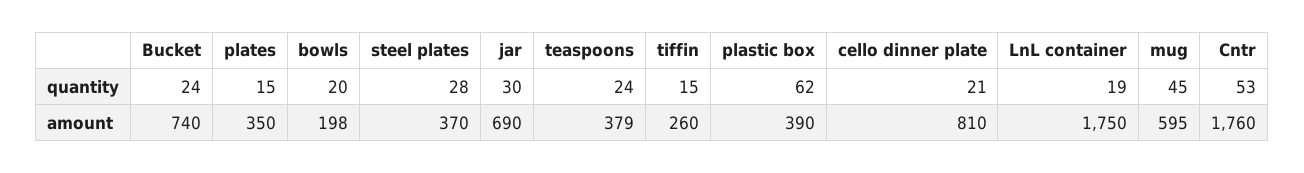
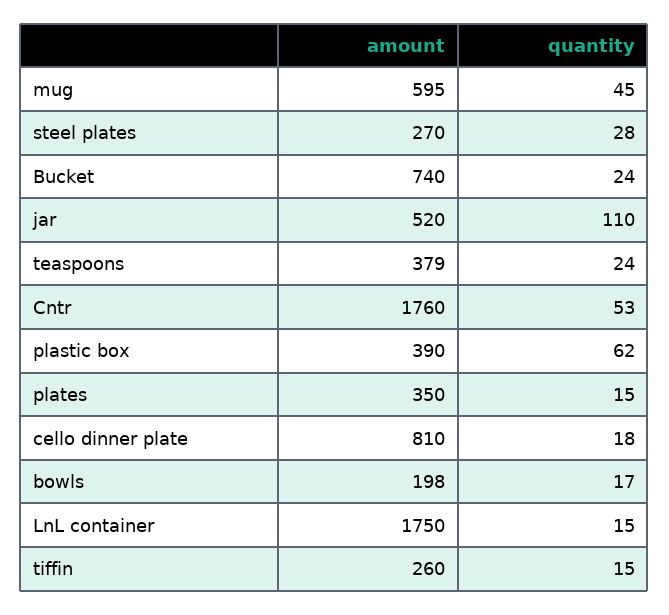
  {
    "Bucket": {
      "quantity": 24,
      "amount": 740
    },
    "plates": {
      "quantity": 15,
      "amount": 350
    },
    "bowls": {
-     "quantity": 20,
+     "quantity": 17,
      "amount": 198
    },
    "steel plates": {
      "quantity": 28,
-     "amount": 370
+     "amount": 270
    },
    "jar": {
-     "quantity": 30,
+     "quantity": 110,
-     "amount": 690
+     "amount": 520
    },
    "teaspoons": {
      "quantity": 24,
      "amount": 379
    },
    "tiffin": {
      "quantity": 15,
      "amount": 260
    },
    "plastic box": {
      "quantity": 62,
      "amount": 390
    },
    "cello dinner plate": {
-     "quantity": 21,
+     "quantity": 18,
      "amount": 810
    },
    "LnL container": {
-     "quantity": 19,
+     "quantity": 15,
      "amount": 1750
    },
    "mug": {
      "quantity": 45,
      "amount": 595
    },
    "Cntr": {
      "quantity": 53,
      "amount": 1760
    }
  }

